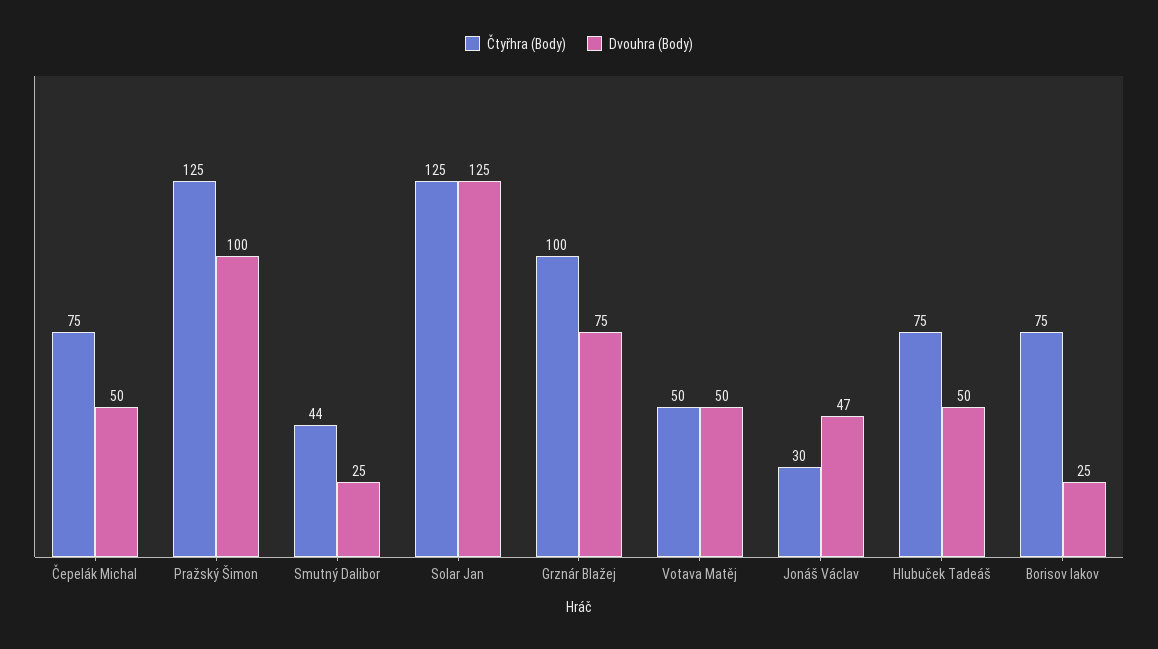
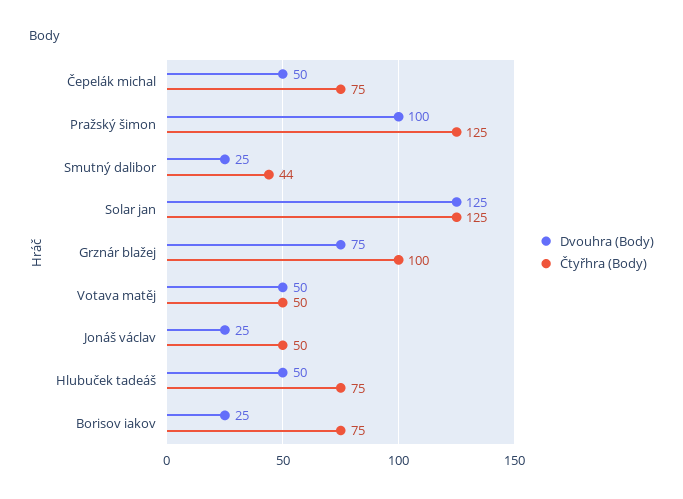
  {
    "Čtyřhra (Body)": {
      "Čepelák Michal": 75,
      "Pražský Šimon": 125,
      "Smutný Dalibor": 44,
      "Solar Jan": 125,
      "Grznár Blažej": 100,
      "Votava Matěj": 50,
-     "Jonáš Václav": 30,
+     "Jonáš Václav": 50,
      "Hlubuček Tadeáš": 75,
      "Borisov Iakov": 75
    },
    "Dvouhra (Body)": {
      "Čepelák Michal": 50,
      "Pražský Šimon": 100,
      "Smutný Dalibor": 25,
      "Solar Jan": 125,
      "Grznár Blažej": 75,
      "Votava Matěj": 50,
-     "Jonáš Václav": 47,
+     "Jonáš Václav": 25,
      "Hlubuček Tadeáš": 50,
      "Borisov Iakov": 25
    }
  }

